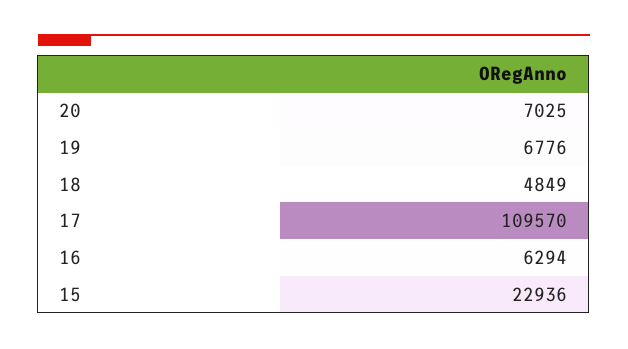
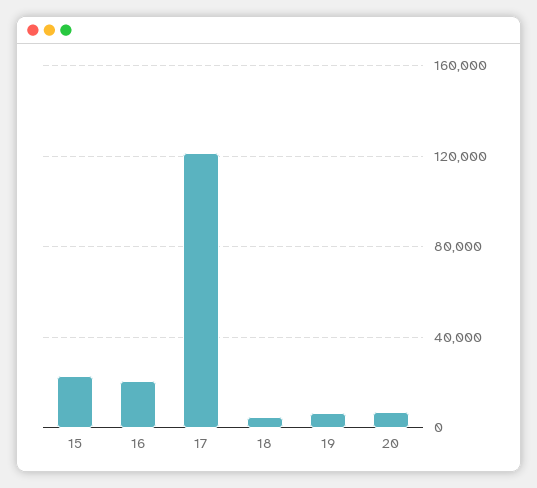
  {
    "20": 7025,
    "19": 6776,
    "18": 4849,
-   "17": 109570,
+   "17": 120000,
-   "16": 6294,
+   "16": 20000,
    "15": 22936
  }

